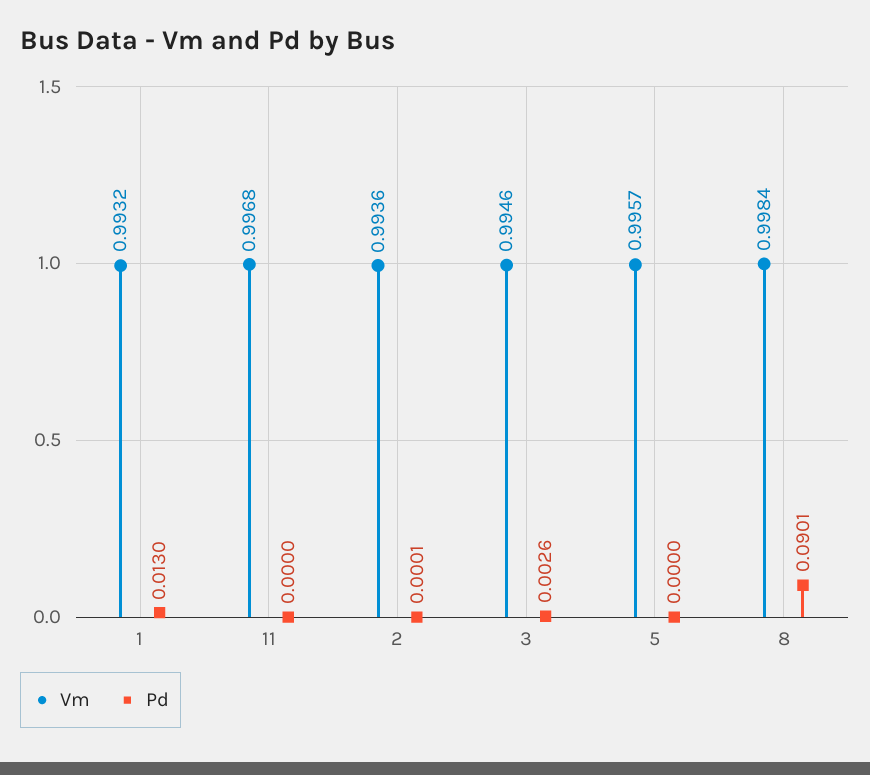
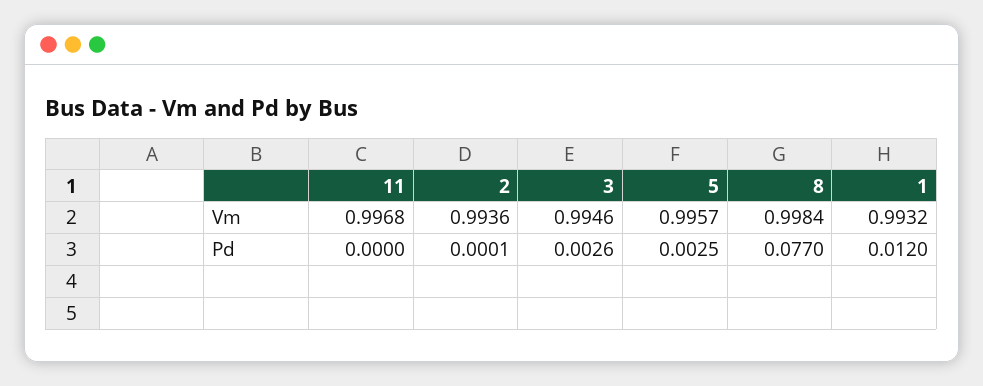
  {
    "Vm": {
      "1": 0.9932,
      "11": 0.9968,
      "2": 0.9936,
      "3": 0.9946,
      "5": 0.9957,
      "8": 0.9984
    },
    "Pd": {
-     "1": 0.013,
+     "1": 0.012,
      "11": 0,
      "2": 0.0001,
      "3": 0.0026,
-     "5": 0,
+     "5": 0.0025,
-     "8": 0.0901
+     "8": 0.077
    }
  }

